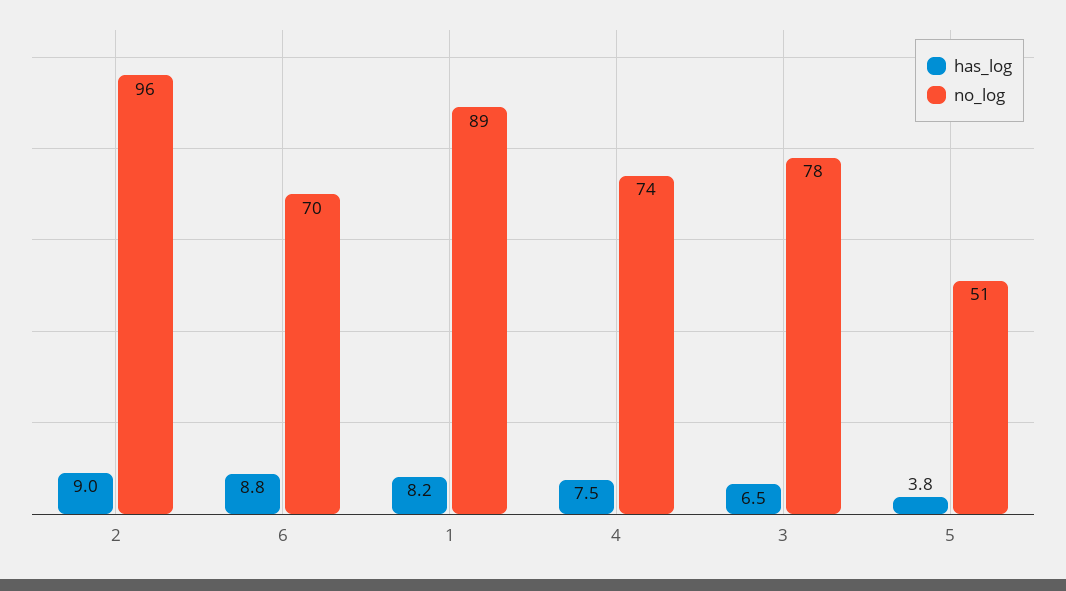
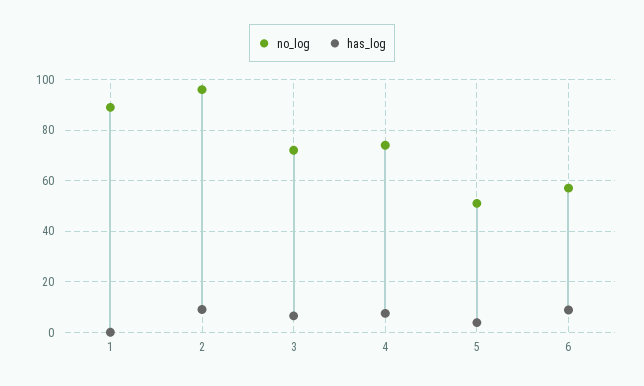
  {
    "has_log": {
      "2": 9,
      "6": 8.8,
-     "1": 8.2,
+     "1": 0,
      "4": 7.5,
      "3": 6.5,
      "5": 3.8
    },
    "no_log": {
      "2": 96,
-     "6": 70,
+     "6": 57.5,
      "1": 89,
      "4": 74,
-     "3": 78,
+     "3": 72.5,
      "5": 51
    }
  }

